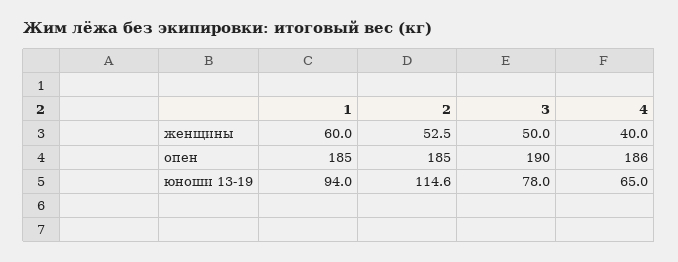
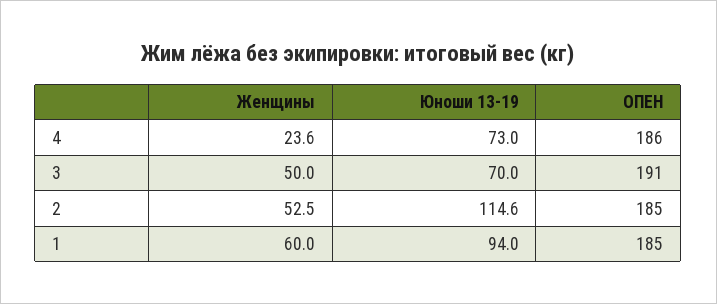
  {
    "1": {
      "женщины": 60,
      "опен": 185,
      "юноши 13-19": 94
    },
    "2": {
      "женщины": 52.5,
      "опен": 185,
      "юноши 13-19": 114.6
    },
    "3": {
      "женщины": 50,
-     "опен": 190,
+     "опен": 191,
-     "юноши 13-19": 78
+     "юноши 13-19": 70
    },
    "4": {
-     "женщины": 40,
+     "женщины": 23.6,
      "опен": 186,
-     "юноши 13-19": 65
+     "юноши 13-19": 73
    }
  }

